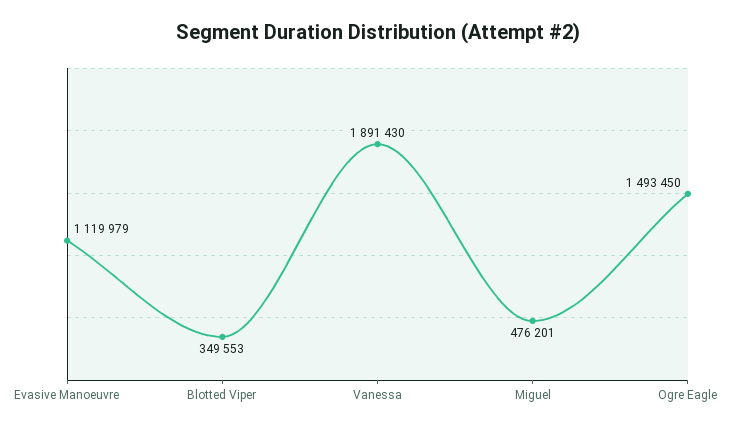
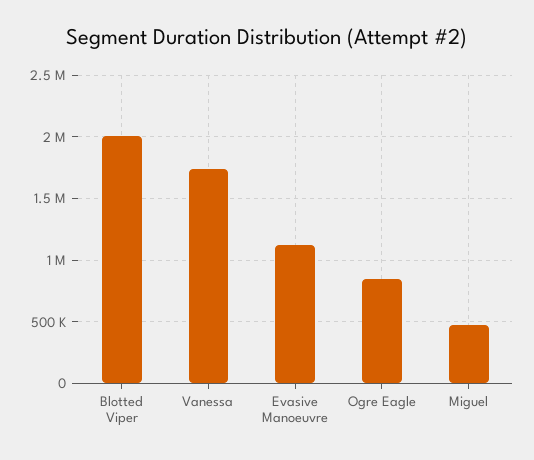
  {
    "Evasive Manoeuvre": 1119979,
-   "Blotted Viper": 349553,
+   "Blotted Viper": 2000000,
-   "Vanessa": 1891430,
+   "Vanessa": 1750000,
    "Miguel": 476201,
-   "Ogre Eagle": 1493450
+   "Ogre Eagle": 850000
  }

